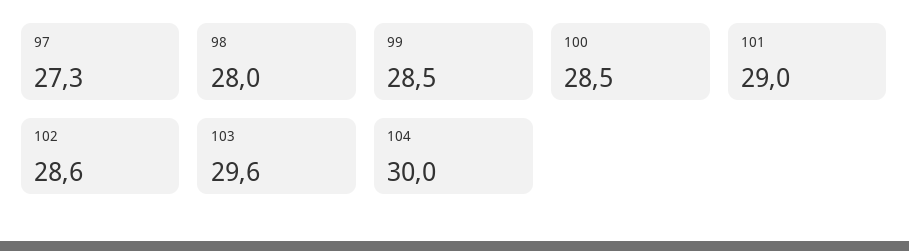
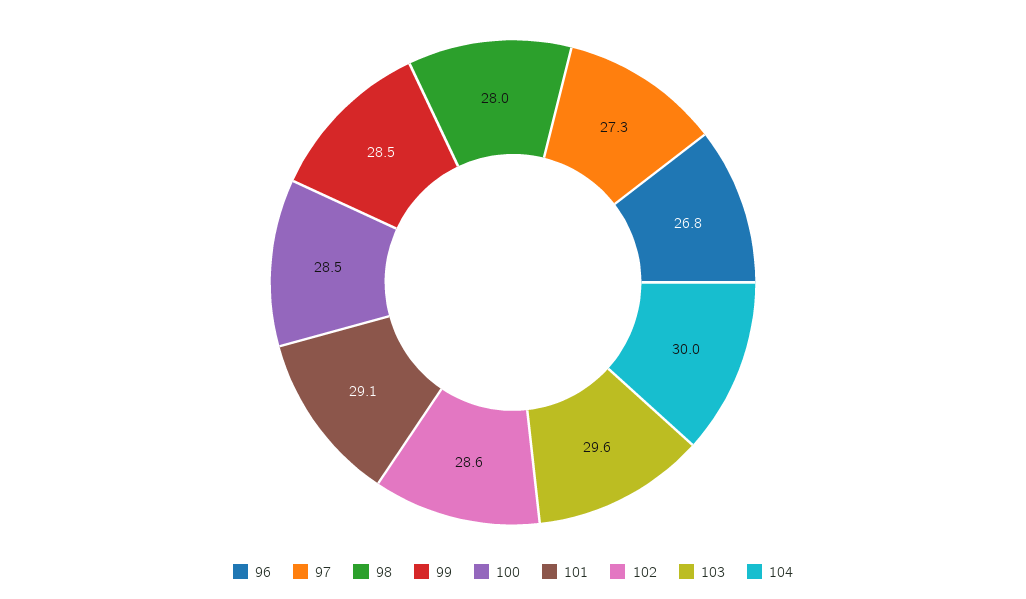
  {
    "97": 27.3,
    "98": 28,
    "99": 28.5,
    "100": 28.5,
-   "101": 29,
+   "101": 29.1,
    "102": 28.6,
    "103": 29.6,
-   "104": 30
+   "104": 30,
+   "96": 26.8
  }

